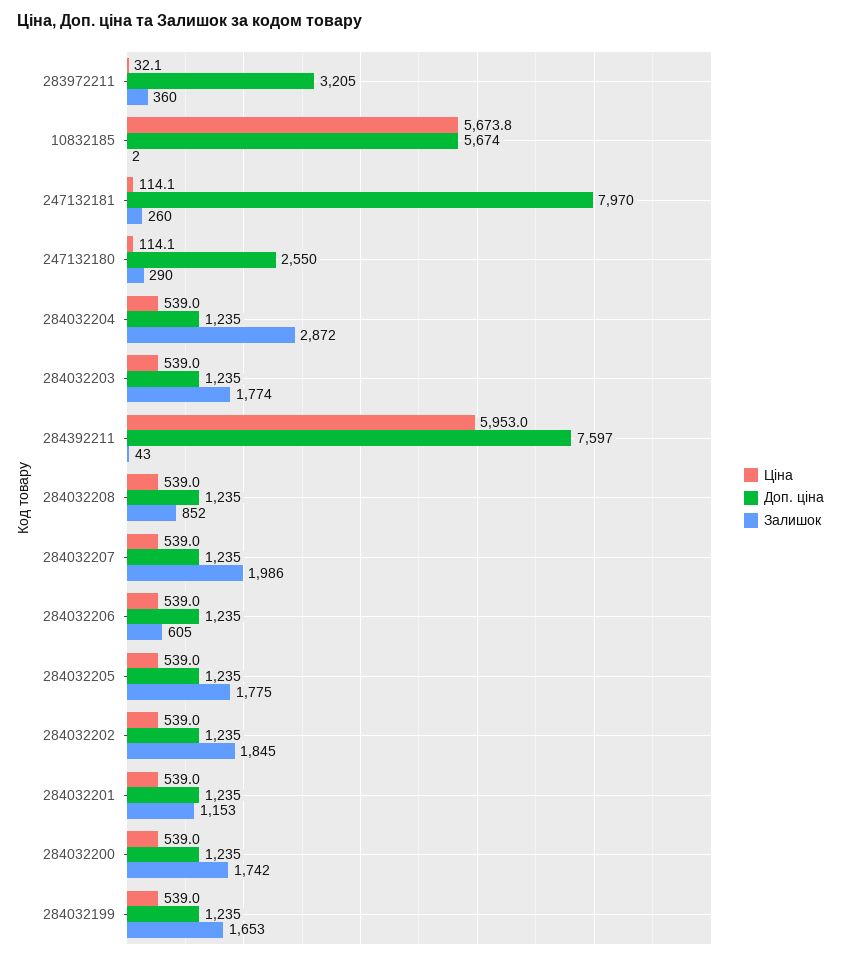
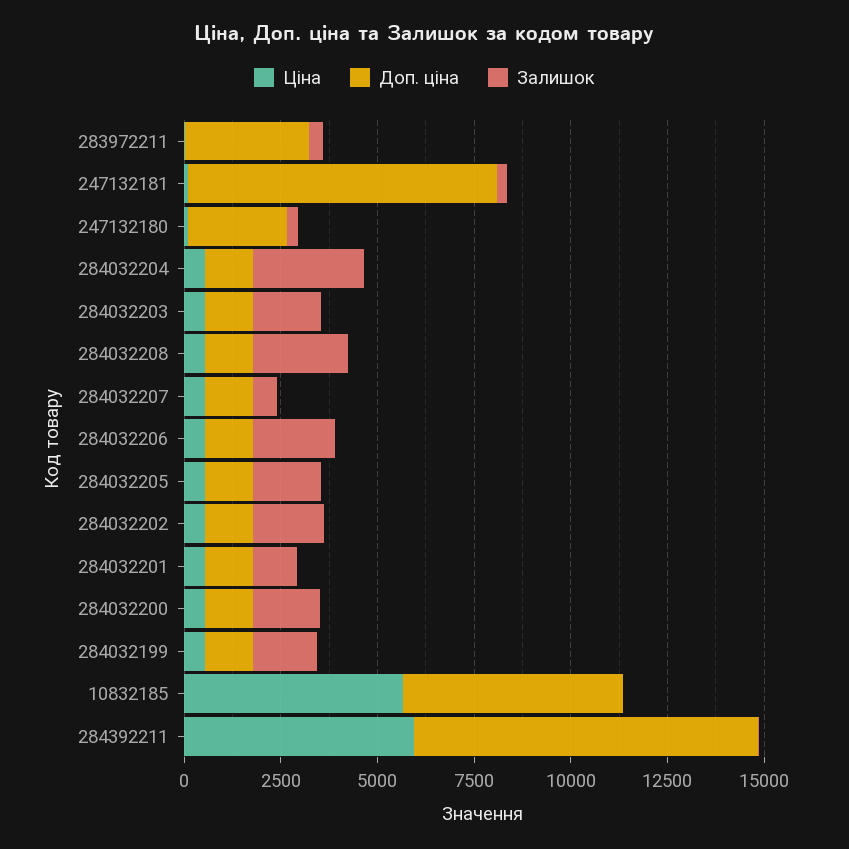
  {
    "Ціна": {
      "283972211": 32.1,
      "10832185": 5673.8,
      "247132181": 114.1,
      "247132180": 114.1,
      "284032204": 539,
      "284032203": 539,
      "284392211": 5953,
      "284032208": 539,
      "284032207": 539,
      "284032206": 539,
      "284032205": 539,
      "284032202": 539,
      "284032201": 539,
      "284032200": 539,
      "284032199": 539
    },
    "Доп. ціна": {
      "283972211": 3205,
      "10832185": 5674,
      "247132181": 7970,
      "247132180": 2550,
      "284032204": 1235,
      "284032203": 1235,
-     "284392211": 7597,
+     "284392211": 9000,
      "284032208": 1235,
      "284032207": 1235,
      "284032206": 1235,
      "284032205": 1235,
      "284032202": 1235,
      "284032201": 1235,
      "284032200": 1235,
      "284032199": 1235
    },
    "Залишок": {
      "283972211": 360,
      "10832185": 2,
      "247132181": 260,
      "247132180": 290,
      "284032204": 2872,
      "284032203": 1774,
      "284392211": 43,
-     "284032208": 852,
+     "284032208": 2500,
-     "284032207": 1986,
+     "284032207": 500,
-     "284032206": 605,
+     "284032206": 2000,
      "284032205": 1775,
      "284032202": 1845,
      "284032201": 1153,
      "284032200": 1742,
      "284032199": 1653
    }
  }

